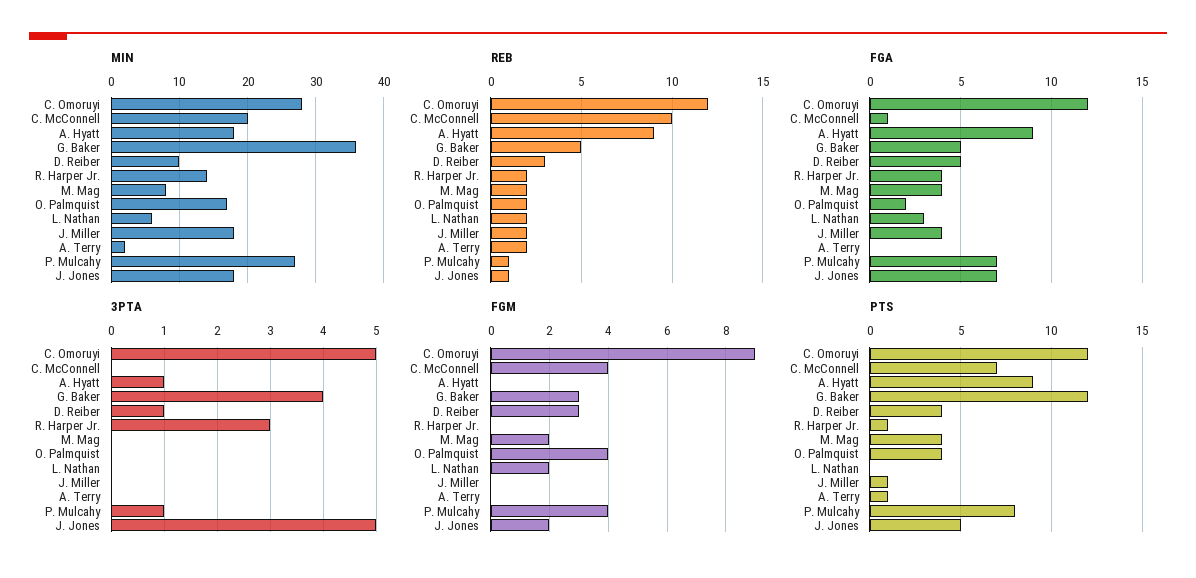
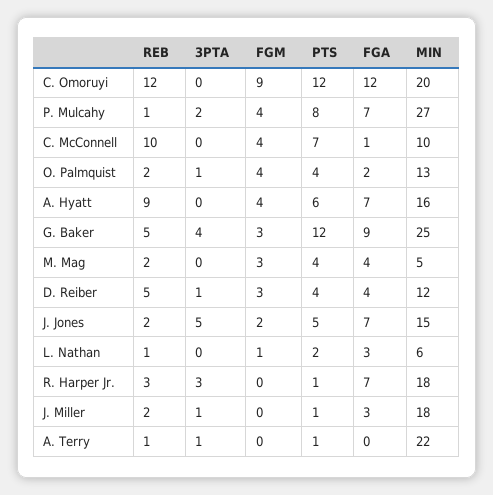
  {
    "MIN": {
-     "C. Omoruyi": 28,
+     "C. Omoruyi": 20,
-     "C. McConnell": 20,
+     "C. McConnell": 10,
-     "A. Hyatt": 18,
+     "A. Hyatt": 16,
-     "G. Baker": 36,
+     "G. Baker": 25,
-     "D. Reiber": 10,
+     "D. Reiber": 12,
-     "R. Harper Jr.": 14,
+     "R. Harper Jr.": 18,
-     "M. Mag": 8,
+     "M. Mag": 5,
-     "O. Palmquist": 17,
+     "O. Palmquist": 13,
      "L. Nathan": 6,
      "J. Miller": 18,
-     "A. Terry": 2,
+     "A. Terry": 22,
      "P. Mulcahy": 27,
-     "J. Jones": 18
+     "J. Jones": 15
    },
    "REB": {
      "C. Omoruyi": 12,
      "C. McConnell": 10,
      "A. Hyatt": 9,
      "G. Baker": 5,
-     "D. Reiber": 3,
+     "D. Reiber": 5,
-     "R. Harper Jr.": 2,
+     "R. Harper Jr.": 3,
      "M. Mag": 2,
      "O. Palmquist": 2,
-     "L. Nathan": 2,
+     "L. Nathan": 1,
      "J. Miller": 2,
-     "A. Terry": 2,
+     "A. Terry": 1,
      "P. Mulcahy": 1,
-     "J. Jones": 1
+     "J. Jones": 2
    },
    "FGA": {
      "C. Omoruyi": 12,
      "C. McConnell": 1,
-     "A. Hyatt": 9,
+     "A. Hyatt": 7,
-     "G. Baker": 5,
+     "G. Baker": 9,
-     "D. Reiber": 5,
+     "D. Reiber": 4,
-     "R. Harper Jr.": 4,
+     "R. Harper Jr.": 7,
      "M. Mag": 4,
      "O. Palmquist": 2,
      "L. Nathan": 3,
-     "J. Miller": 4,
+     "J. Miller": 3,
      "A. Terry": 0,
      "P. Mulcahy": 7,
      "J. Jones": 7
    },
    "3PTA": {
-     "C. Omoruyi": 5,
+     "C. Omoruyi": 0,
      "C. McConnell": 0,
-     "A. Hyatt": 1,
+     "A. Hyatt": 0,
      "G. Baker": 4,
      "D. Reiber": 1,
      "R. Harper Jr.": 3,
      "M. Mag": 0,
-     "O. Palmquist": 0,
+     "O. Palmquist": 1,
      "L. Nathan": 0,
-     "J. Miller": 0,
+     "J. Miller": 1,
-     "A. Terry": 0,
+     "A. Terry": 1,
-     "P. Mulcahy": 1,
+     "P. Mulcahy": 2,
      "J. Jones": 5
    },
    "FGM": {
      "C. Omoruyi": 9,
      "C. McConnell": 4,
-     "A. Hyatt": 0,
+     "A. Hyatt": 4,
      "G. Baker": 3,
      "D. Reiber": 3,
      "R. Harper Jr.": 0,
-     "M. Mag": 2,
+     "M. Mag": 3,
      "O. Palmquist": 4,
-     "L. Nathan": 2,
+     "L. Nathan": 1,
      "J. Miller": 0,
      "A. Terry": 0,
      "P. Mulcahy": 4,
      "J. Jones": 2
    },
    "PTS": {
      "C. Omoruyi": 12,
      "C. McConnell": 7,
-     "A. Hyatt": 9,
+     "A. Hyatt": 6,
      "G. Baker": 12,
      "D. Reiber": 4,
      "R. Harper Jr.": 1,
      "M. Mag": 4,
      "O. Palmquist": 4,
-     "L. Nathan": 0,
+     "L. Nathan": 2,
      "J. Miller": 1,
      "A. Terry": 1,
      "P. Mulcahy": 8,
      "J. Jones": 5
    }
  }

